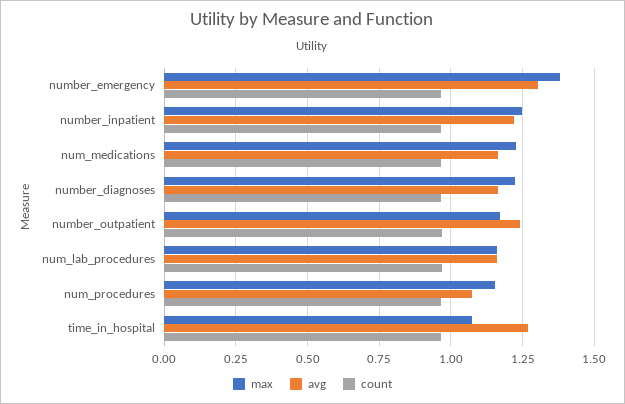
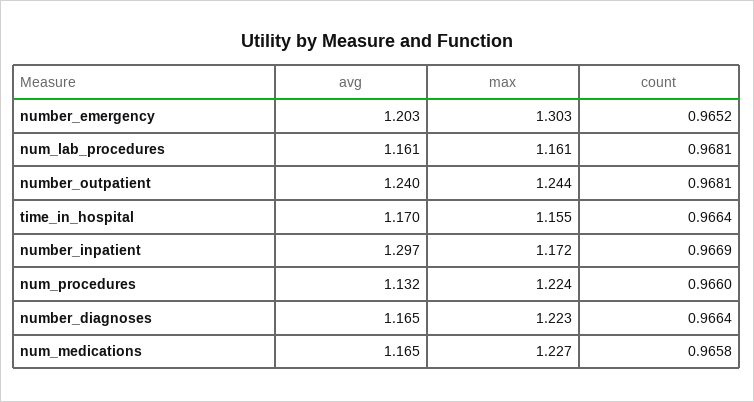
  {
    "max": {
-     "number_emergency": 1.375,
+     "number_emergency": 1.303,
-     "number_inpatient": 1.25,
+     "number_inpatient": 1.172,
      "num_medications": 1.227,
      "number_diagnoses": 1.223,
-     "number_outpatient": 1.175,
+     "number_outpatient": 1.244,
      "num_lab_procedures": 1.161,
-     "num_procedures": 1.15,
+     "num_procedures": 1.224,
-     "time_in_hospital": 1.075
+     "time_in_hospital": 1.155
    },
    "avg": {
-     "number_emergency": 1.3,
+     "number_emergency": 1.203,
-     "number_inpatient": 1.225,
+     "number_inpatient": 1.297,
      "num_medications": 1.165,
      "number_diagnoses": 1.165,
      "number_outpatient": 1.24,
      "num_lab_procedures": 1.161,
-     "num_procedures": 1.075,
+     "num_procedures": 1.132,
-     "time_in_hospital": 1.275
+     "time_in_hospital": 1.17
    },
    "count": {
      "number_emergency": 0.9652,
      "number_inpatient": 0.9669,
      "num_medications": 0.9658,
      "number_diagnoses": 0.9664,
      "number_outpatient": 0.9681,
      "num_lab_procedures": 0.9681,
      "num_procedures": 0.966,
      "time_in_hospital": 0.9664
    }
  }

